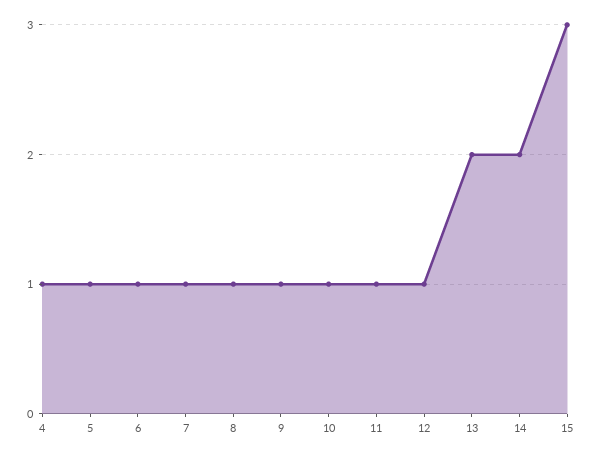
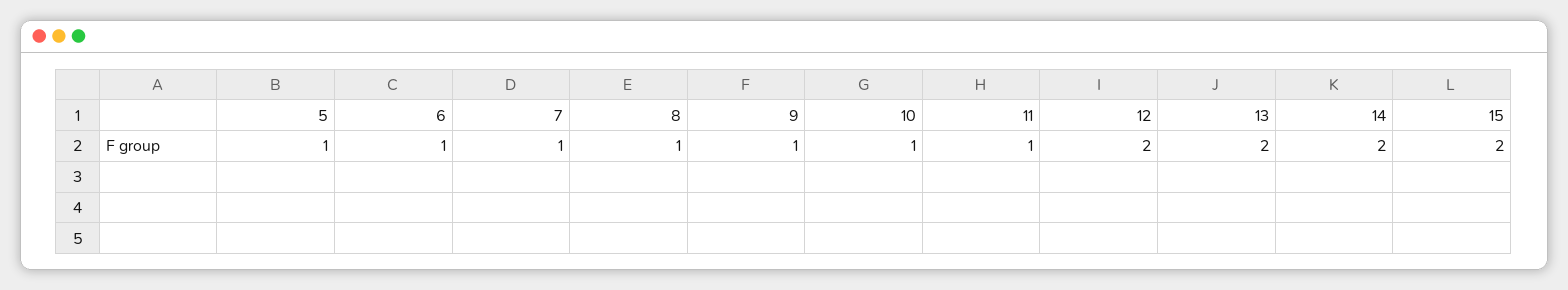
  {
-   "4": 1,
    "5": 1,
    "6": 1,
    "7": 1,
    "8": 1,
    "9": 1,
    "10": 1,
    "11": 1,
-   "12": 1,
+   "12": 2,
    "13": 2,
    "14": 2,
-   "15": 3
+   "15": 2
  }

